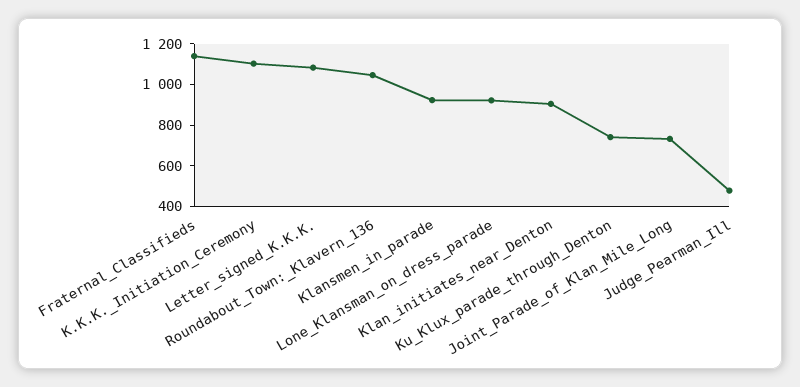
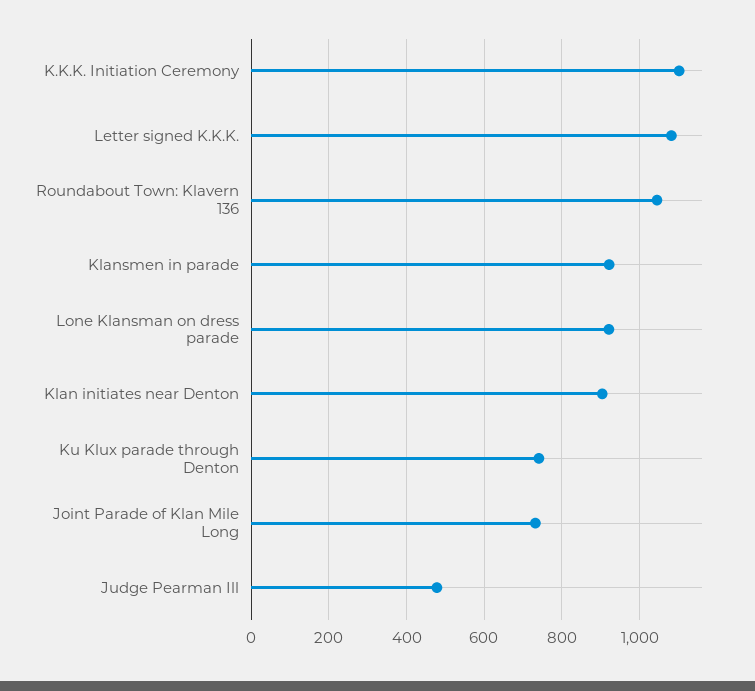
  {
-   "Fraternal_Classifieds": 1150,
    "K.K.K._Initiation_Ceremony": 1100,
    "Letter_signed_K.K.K.": 1080,
    "Roundabout_Town:_Klavern_136": 1040,
    "Klansmen_in_parade": 920,
    "Lone_Klansman_on_dress_parade": 920,
    "Klan_initiates_near_Denton": 900,
    "Ku_Klux_parade_through_Denton": 740,
    "Joint_Parade_of_Klan_Mile_Long": 740,
    "Judge_Pearman_Ill": 480
  }

